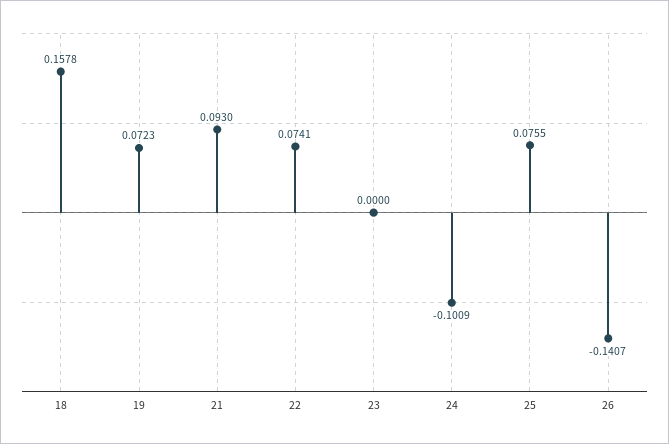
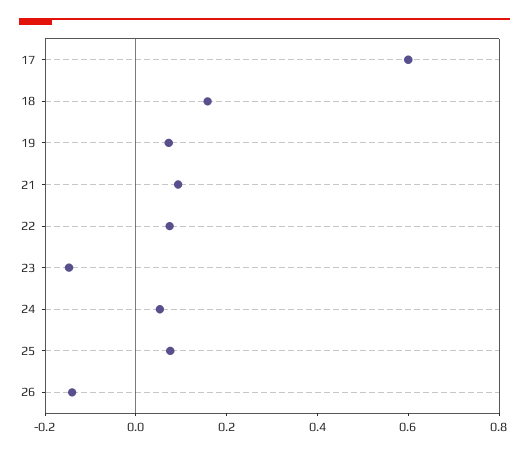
  {
    "18": 0.1578,
    "19": 0.0723,
    "21": 0.093,
    "22": 0.0741,
-   "23": 0,
+   "23": -0.15,
-   "24": -0.1009,
+   "24": 0.05,
    "25": 0.0755,
-   "26": -0.1407
+   "26": -0.1407,
+   "17": 0.6
  }

